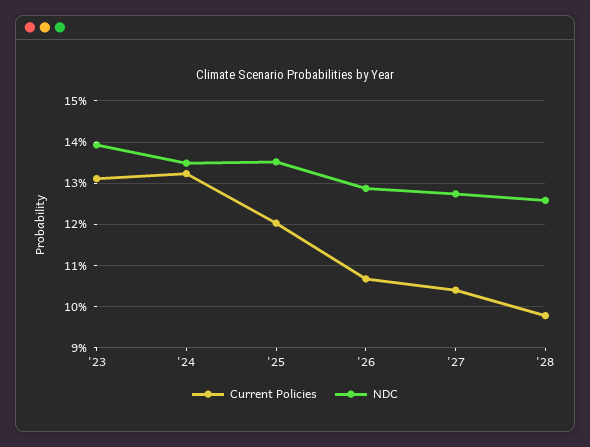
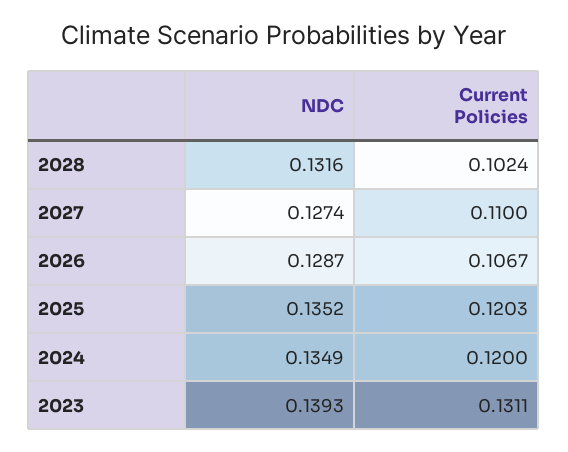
  {
    "Current Policies": {
      "'23": 0.1311,
-     "'24": 0.132,
+     "'24": 0.12,
      "'25": 0.1203,
      "'26": 0.1067,
-     "'27": 0.104,
+     "'27": 0.11,
-     "'28": 0.098
+     "'28": 0.1024
    },
    "NDC": {
      "'23": 0.1393,
      "'24": 0.1349,
      "'25": 0.1352,
      "'26": 0.1287,
      "'27": 0.1274,
-     "'28": 0.126
+     "'28": 0.1316
    }
  }

